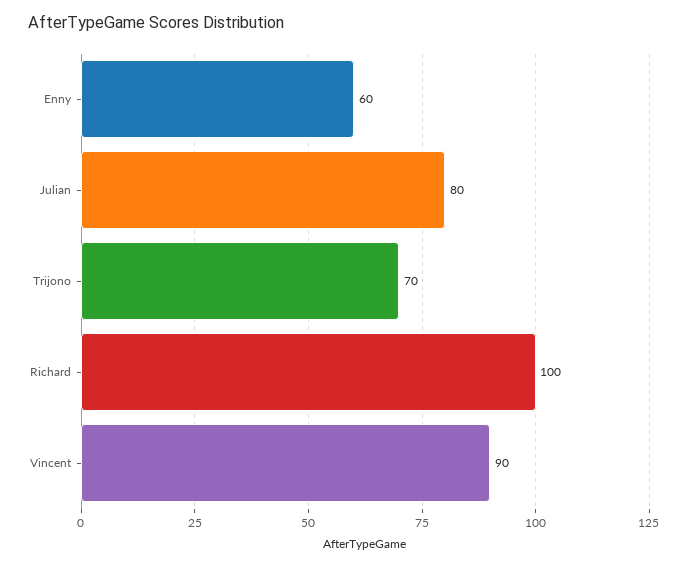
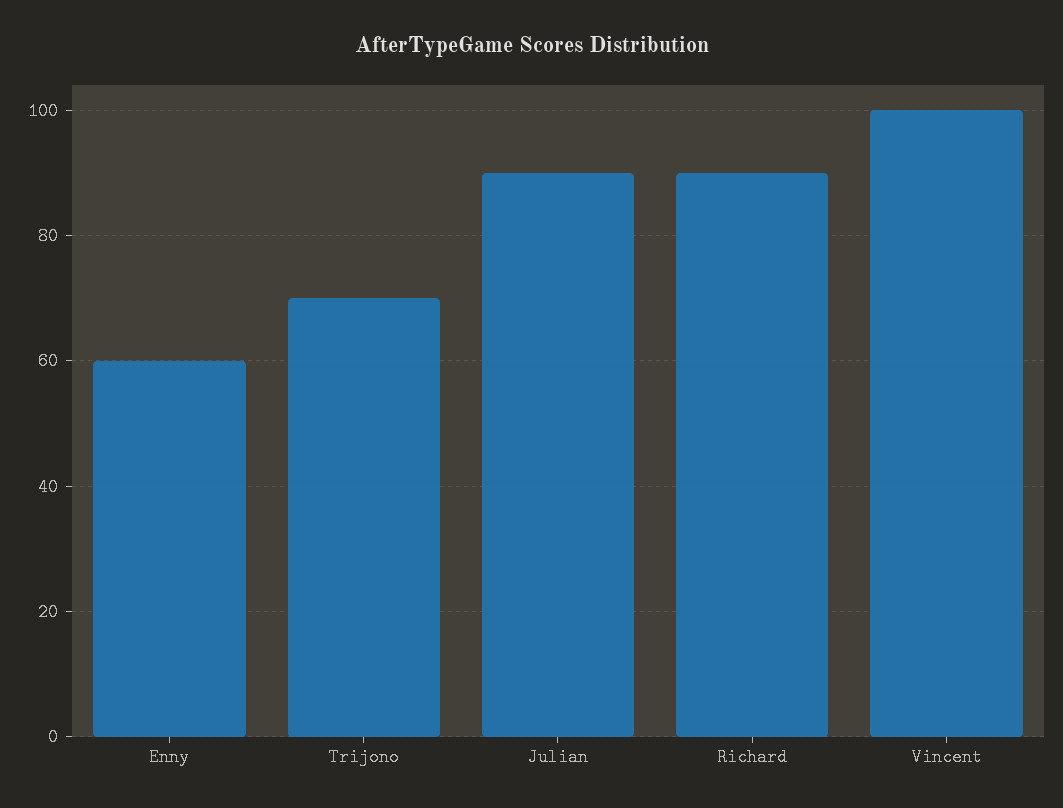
  {
    "Enny": 60,
-   "Julian": 80,
+   "Julian": 90,
    "Trijono": 70,
-   "Richard": 100,
+   "Richard": 90,
-   "Vincent": 90
+   "Vincent": 100
  }

